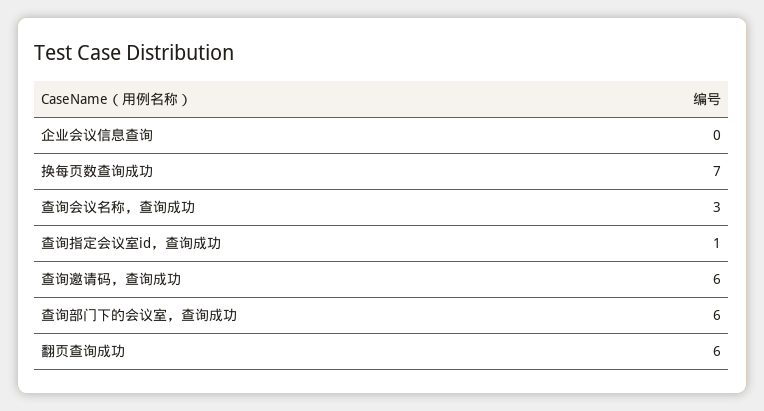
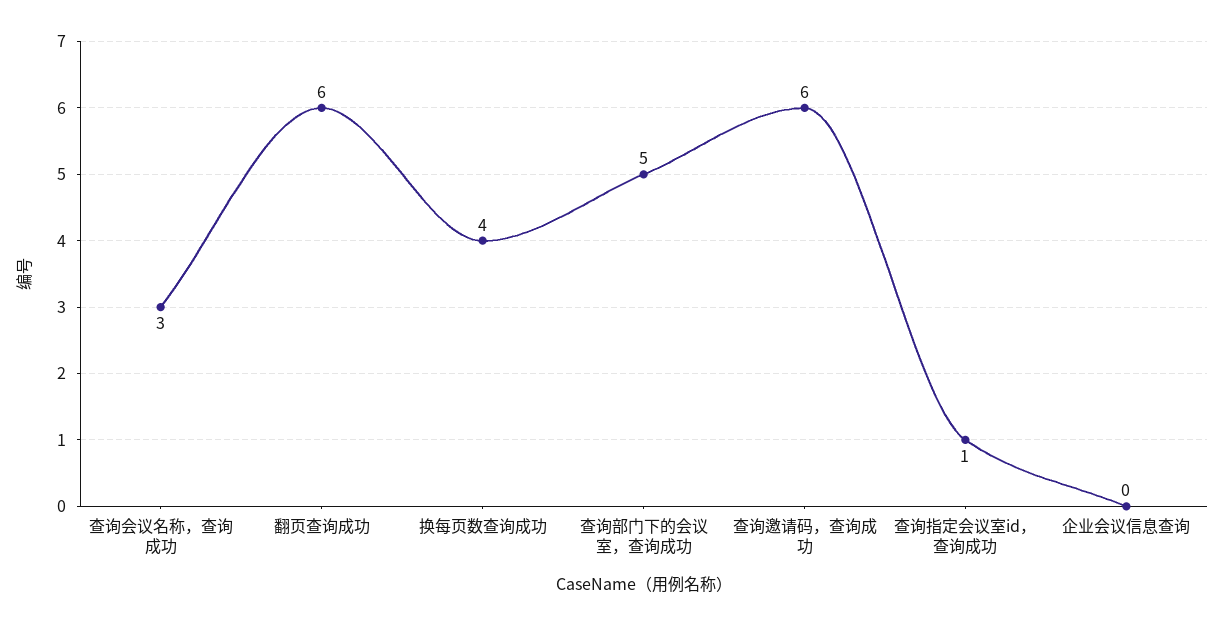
  {
    "企业会议信息查询": 0,
-   "换每页数查询成功": 7,
+   "换每页数查询成功": 4,
    "查询会议名称，查询成功": 3,
    "查询指定会议室id，查询成功": 1,
    "查询邀请码，查询成功": 6,
-   "查询部门下的会议室，查询成功": 6,
+   "查询部门下的会议室，查询成功": 5,
    "翻页查询成功": 6
  }

